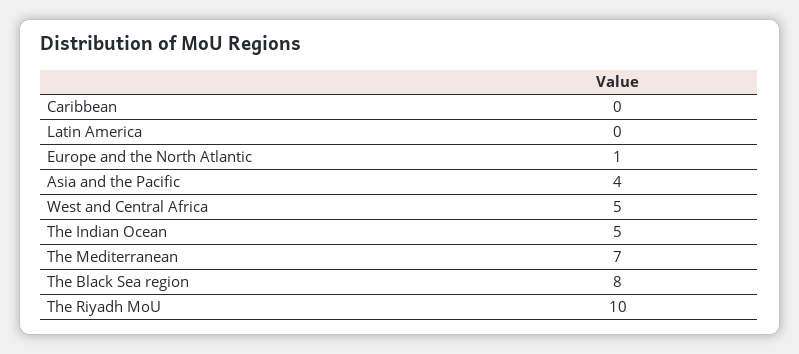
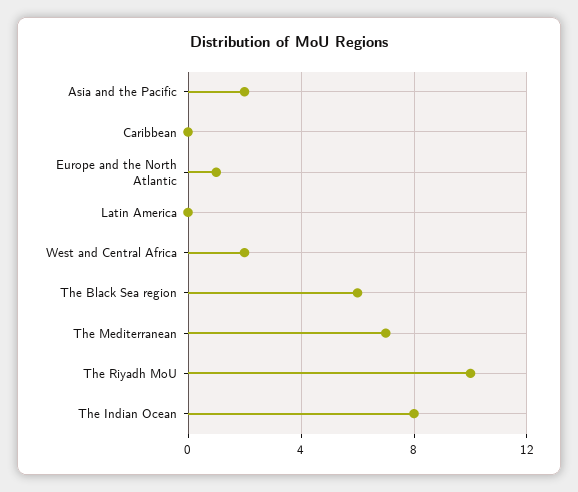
  {
    "Caribbean": 0,
    "Latin America": 0,
    "Europe and the North Atlantic": 1,
-   "Asia and the Pacific": 4,
+   "Asia and the Pacific": 2,
-   "West and Central Africa": 5,
+   "West and Central Africa": 2,
-   "The Indian Ocean": 5,
+   "The Indian Ocean": 8,
    "The Mediterranean": 7,
-   "The Black Sea region": 8,
+   "The Black Sea region": 6,
    "The Riyadh MoU": 10
  }

